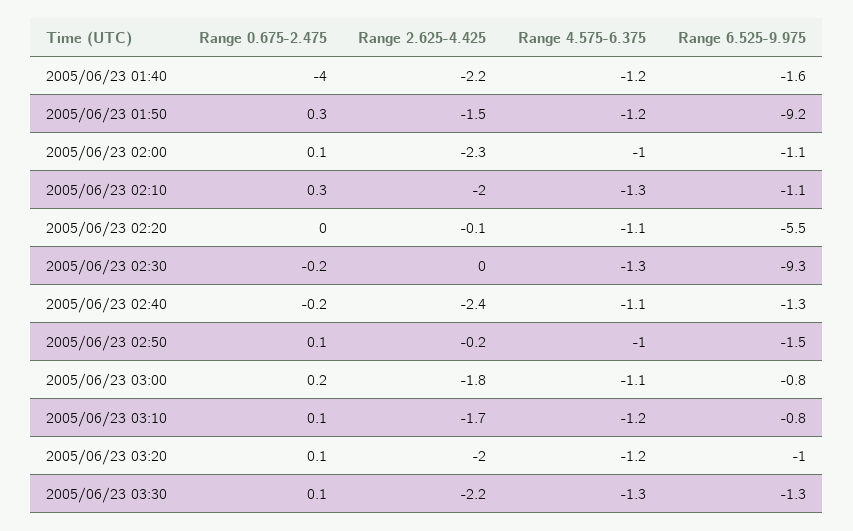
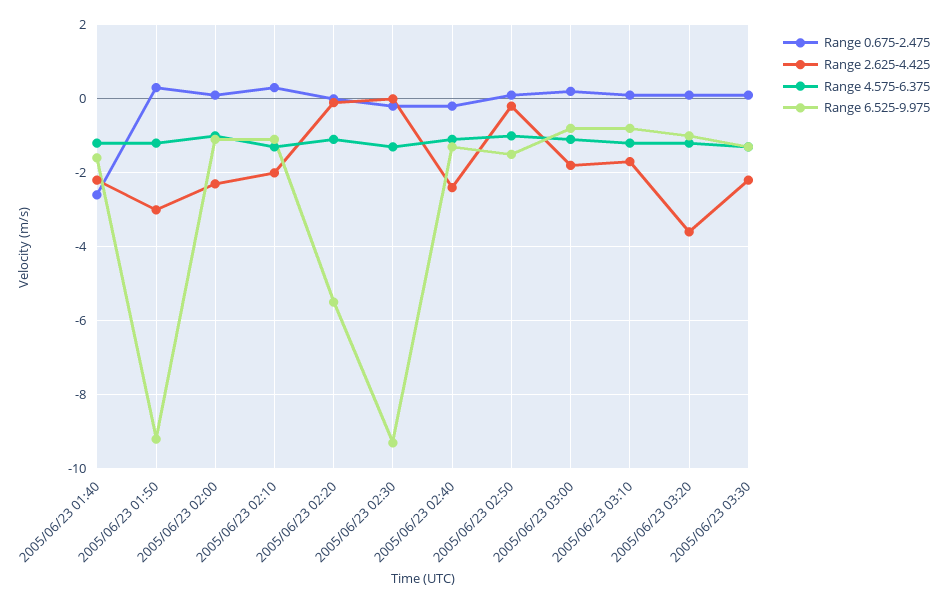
  {
    "Range 0.675-2.475": {
-     "2005/06/23 01:40": -4,
+     "2005/06/23 01:40": -2.5,
      "2005/06/23 01:50": 0.3,
      "2005/06/23 02:00": 0.1,
      "2005/06/23 02:10": 0.3,
      "2005/06/23 02:20": 0,
      "2005/06/23 02:30": -0.2,
      "2005/06/23 02:40": -0.2,
      "2005/06/23 02:50": 0.1,
      "2005/06/23 03:00": 0.2,
      "2005/06/23 03:10": 0.1,
      "2005/06/23 03:20": 0.1,
      "2005/06/23 03:30": 0.1
    },
    "Range 2.625-4.425": {
      "2005/06/23 01:40": -2.2,
-     "2005/06/23 01:50": -1.5,
+     "2005/06/23 01:50": -3,
      "2005/06/23 02:00": -2.3,
      "2005/06/23 02:10": -2,
      "2005/06/23 02:20": -0.1,
      "2005/06/23 02:30": 0,
      "2005/06/23 02:40": -2.4,
      "2005/06/23 02:50": -0.2,
      "2005/06/23 03:00": -1.8,
      "2005/06/23 03:10": -1.7,
-     "2005/06/23 03:20": -2,
+     "2005/06/23 03:20": -3.5,
      "2005/06/23 03:30": -2.2
    },
    "Range 4.575-6.375": {
      "2005/06/23 01:40": -1.2,
      "2005/06/23 01:50": -1.2,
      "2005/06/23 02:00": -1,
      "2005/06/23 02:10": -1.3,
      "2005/06/23 02:20": -1.1,
      "2005/06/23 02:30": -1.3,
      "2005/06/23 02:40": -1.1,
      "2005/06/23 02:50": -1,
      "2005/06/23 03:00": -1.1,
      "2005/06/23 03:10": -1.2,
      "2005/06/23 03:20": -1.2,
      "2005/06/23 03:30": -1.3
    },
    "Range 6.525-9.975": {
      "2005/06/23 01:40": -1.6,
      "2005/06/23 01:50": -9.2,
      "2005/06/23 02:00": -1.1,
      "2005/06/23 02:10": -1.1,
      "2005/06/23 02:20": -5.5,
      "2005/06/23 02:30": -9.3,
      "2005/06/23 02:40": -1.3,
      "2005/06/23 02:50": -1.5,
      "2005/06/23 03:00": -0.8,
      "2005/06/23 03:10": -0.8,
      "2005/06/23 03:20": -1,
      "2005/06/23 03:30": -1.3
    }
  }

